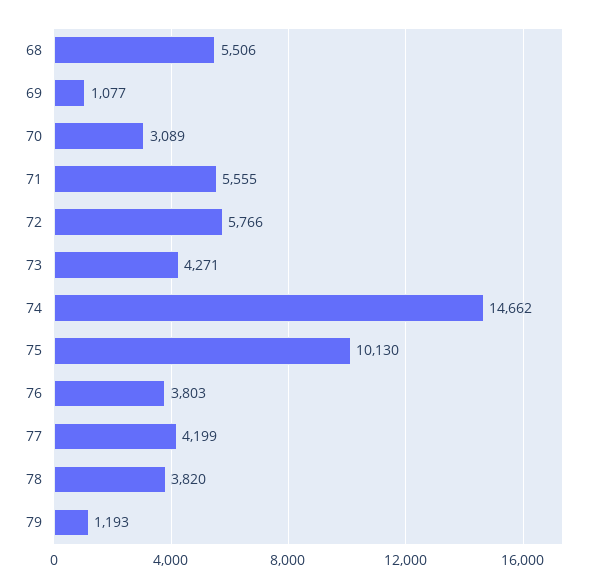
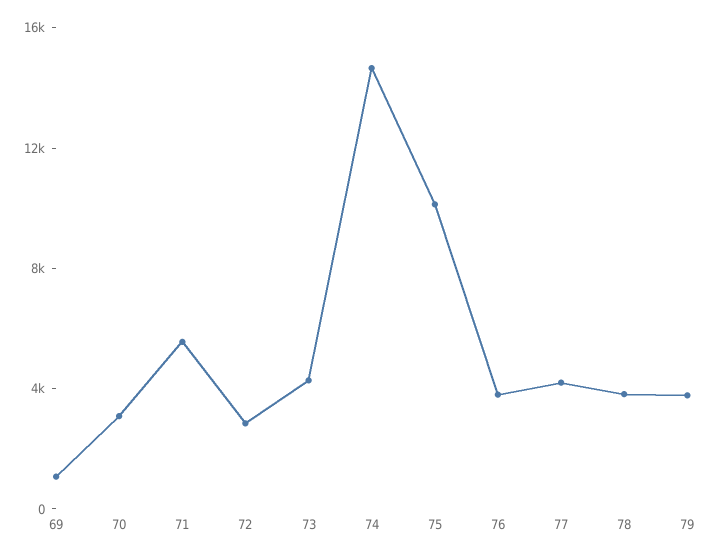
  {
-   "68": 5506,
    "69": 1077,
    "70": 3089,
    "71": 5555,
-   "72": 5766,
+   "72": 3000,
    "73": 4271,
    "74": 14662,
    "75": 10130,
    "76": 3803,
    "77": 4199,
    "78": 3820,
-   "79": 1193
+   "79": 4000
  }

